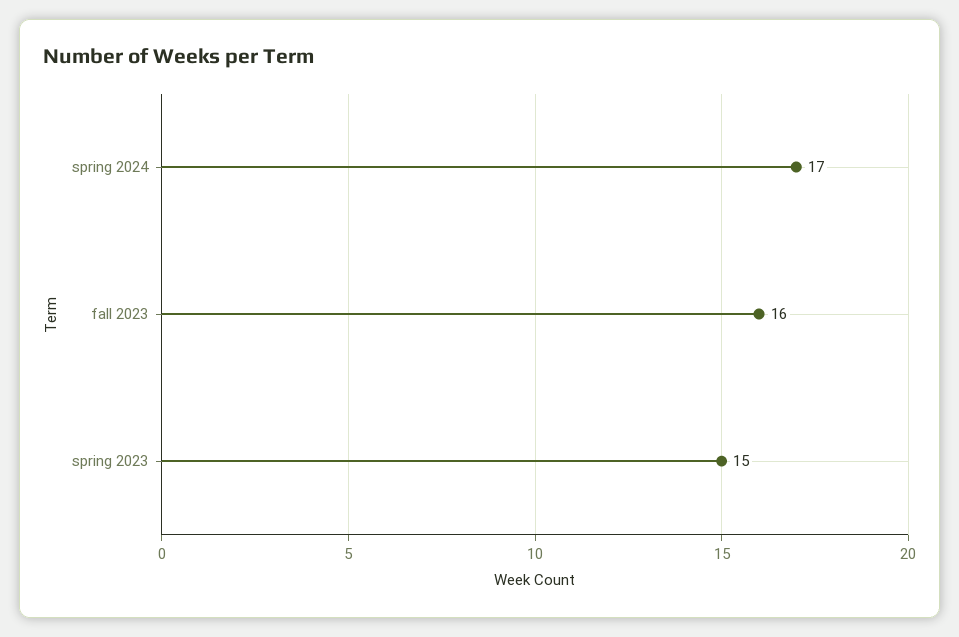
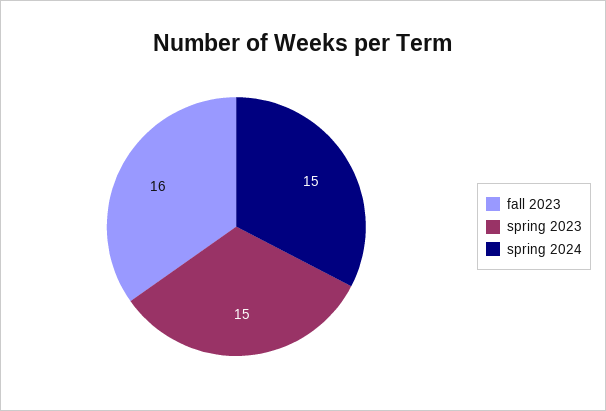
  {
-   "spring 2024": 17,
+   "spring 2024": 15,
    "fall 2023": 16,
    "spring 2023": 15
  }

